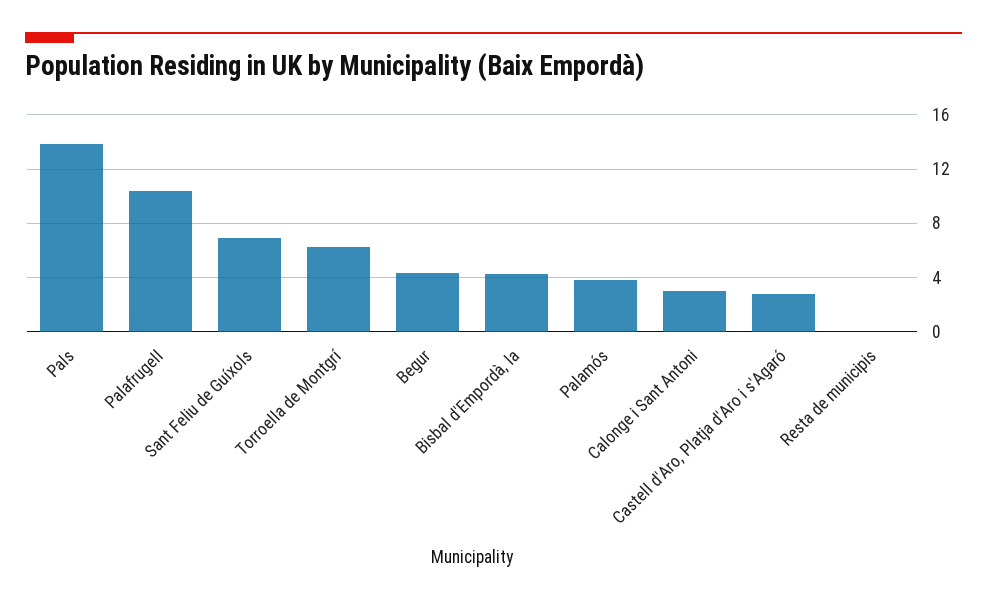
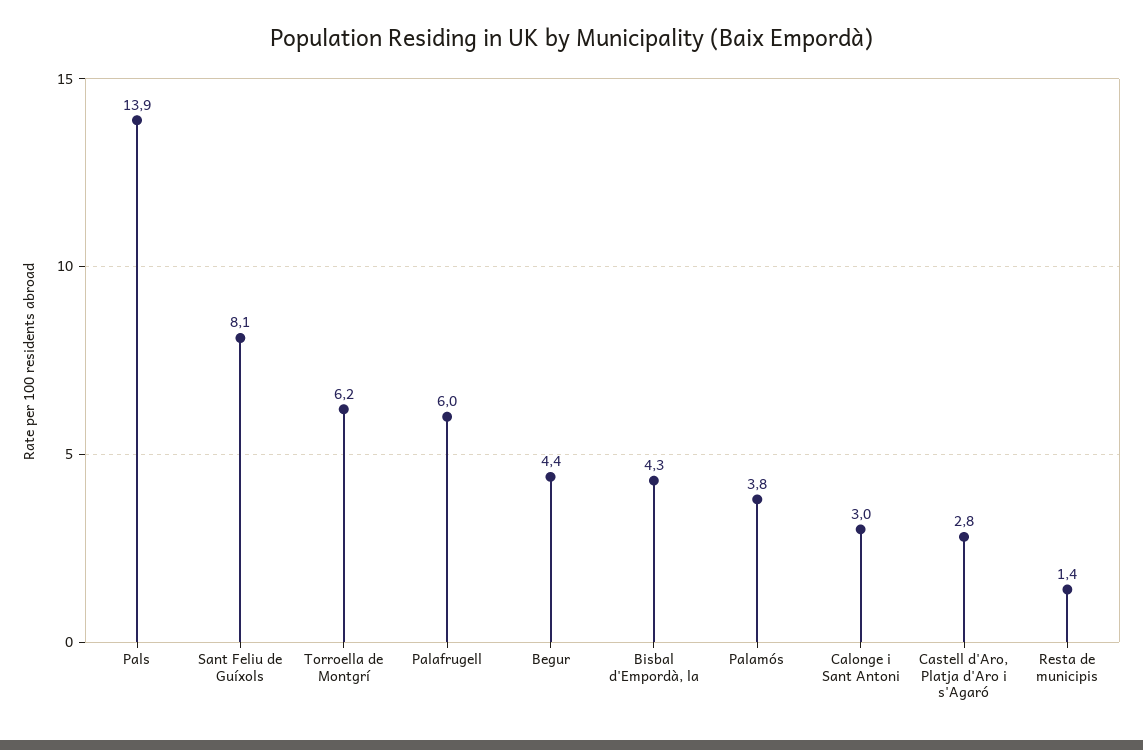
  {
    "Pals": 13.9,
-   "Palafrugell": 10.5,
+   "Palafrugell": 6,
-   "Sant Feliu de Guíxols": 7,
+   "Sant Feliu de Guíxols": 8.1,
    "Torroella de Montgrí": 6.2,
    "Begur": 4.4,
    "Bisbal d'Empordà, la": 4.3,
    "Palamós": 3.8,
    "Calonge i Sant Antoni": 3,
    "Castell d'Aro, Platja d'Aro i s'Agaró": 2.8,
-   "Resta de municipis": 0
+   "Resta de municipis": 1.4
  }

